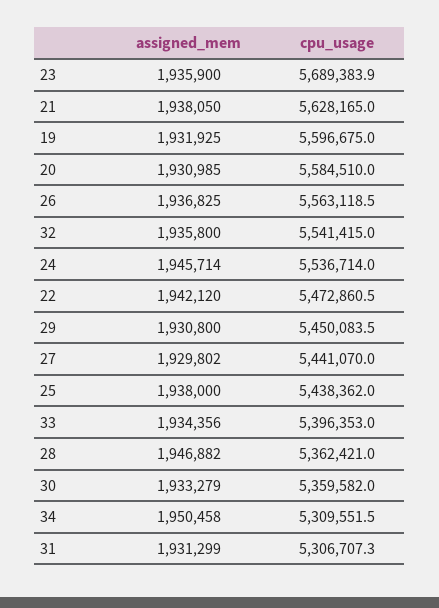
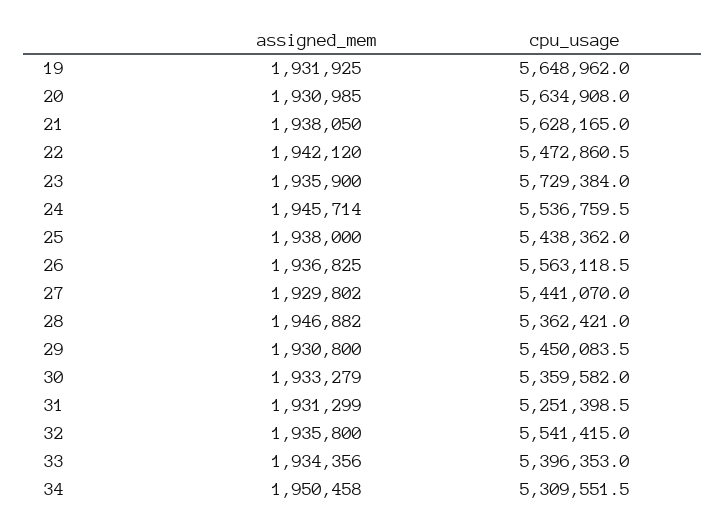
  {
    "assigned_mem": {
      "23": 1935900,
      "21": 1938050,
      "19": 1931925,
      "20": 1930985,
      "26": 1936825,
      "32": 1935800,
      "24": 1945714,
      "22": 1942120,
      "29": 1930800,
      "27": 1929802,
      "25": 1938000,
      "33": 1934356,
      "28": 1946882,
      "30": 1933279,
      "34": 1950458,
      "31": 1931299
    },
    "cpu_usage": {
-     "23": 5689383.9,
+     "23": 5729384,
      "21": 5628165,
-     "19": 5596675,
+     "19": 5648962,
-     "20": 5584510,
+     "20": 5634908,
      "26": 5563118.5,
      "32": 5541415,
-     "24": 5536714,
+     "24": 5536759.5,
      "22": 5472860.5,
      "29": 5450083.5,
      "27": 5441070,
      "25": 5438362,
      "33": 5396353,
      "28": 5362421,
      "30": 5359582,
      "34": 5309551.5,
-     "31": 5306707.3
+     "31": 5251398.5
    }
  }

